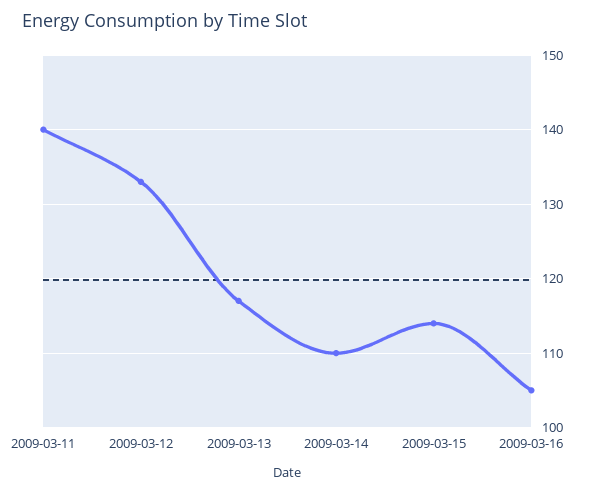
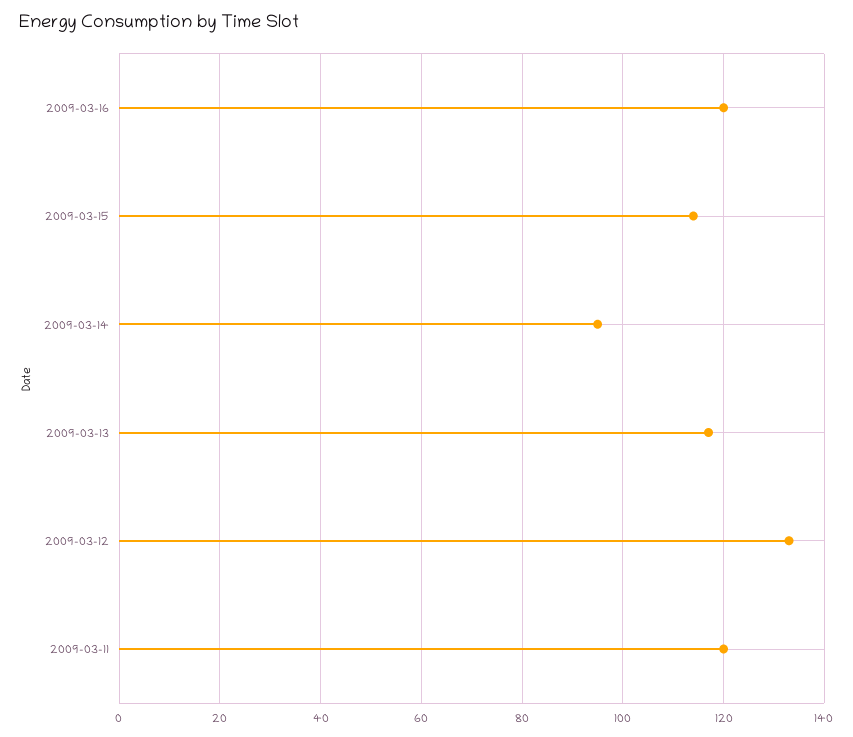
  {
-   "2009-03-11": 140,
+   "2009-03-11": 120,
    "2009-03-12": 133,
    "2009-03-13": 117,
-   "2009-03-14": 110,
+   "2009-03-14": 95,
    "2009-03-15": 114,
-   "2009-03-16": 105
+   "2009-03-16": 120
  }

